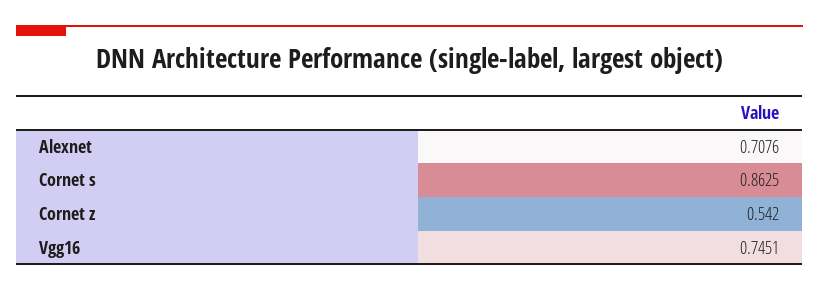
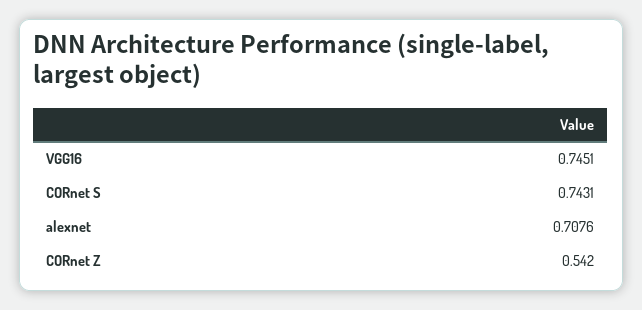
  {
    "Alexnet": 0.7076,
-   "Cornet s": 0.8625,
+   "Cornet s": 0.7431,
    "Cornet z": 0.542,
    "Vgg16": 0.7451
  }

